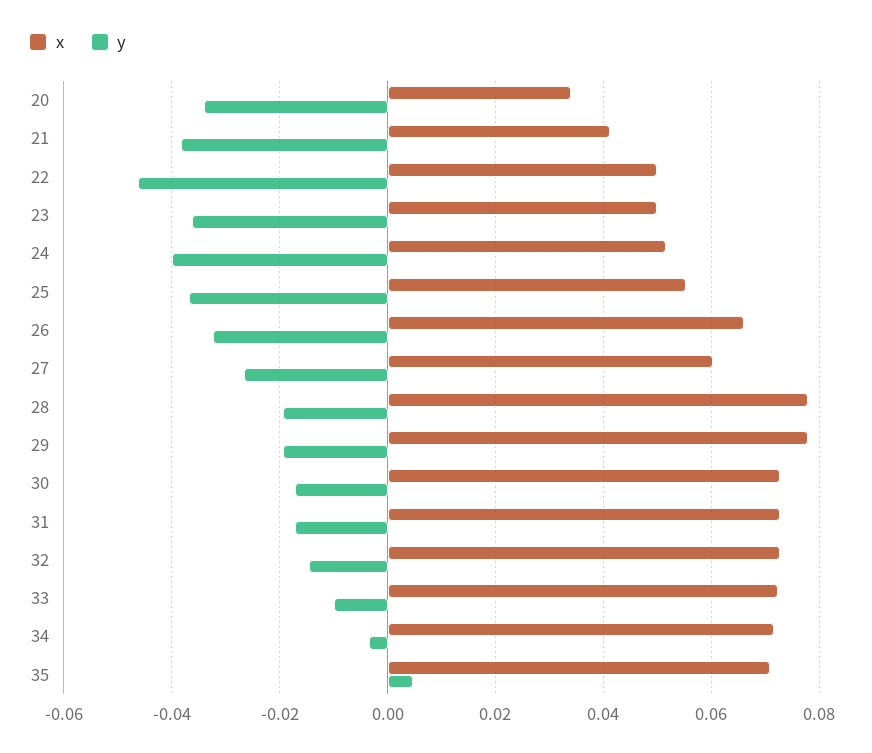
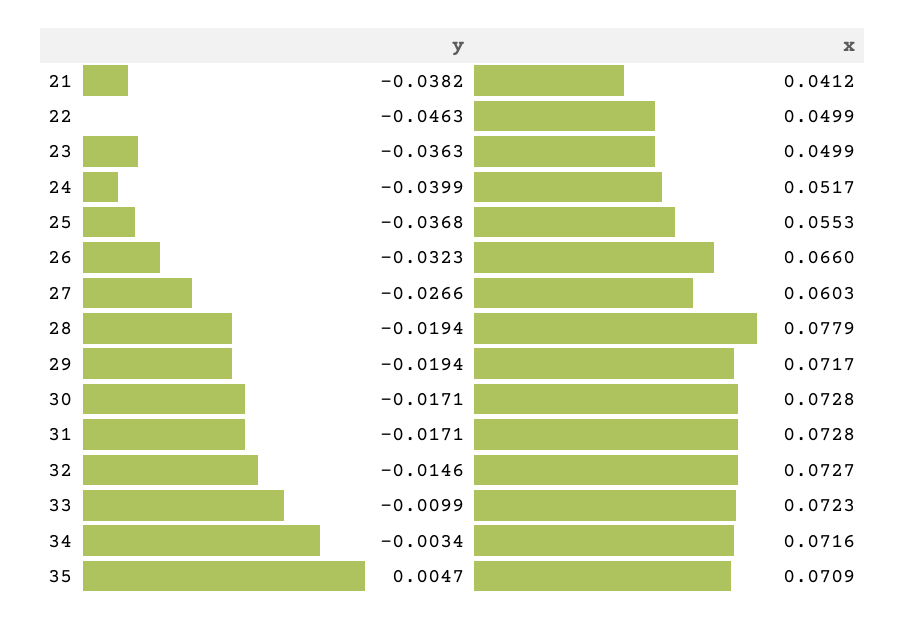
  {
    "x": {
-     "20": 0.034,
      "21": 0.0412,
      "22": 0.0499,
      "23": 0.0499,
      "24": 0.0517,
      "25": 0.0553,
      "26": 0.066,
      "27": 0.0603,
      "28": 0.0779,
-     "29": 0.078,
+     "29": 0.0717,
      "30": 0.0728,
      "31": 0.0728,
      "32": 0.0727,
      "33": 0.0723,
      "34": 0.0716,
      "35": 0.0709
    },
    "y": {
-     "20": -0.034,
      "21": -0.0382,
      "22": -0.0463,
      "23": -0.0363,
      "24": -0.0399,
      "25": -0.0368,
      "26": -0.0323,
      "27": -0.0266,
      "28": -0.0194,
      "29": -0.0194,
      "30": -0.0171,
      "31": -0.0171,
      "32": -0.0146,
      "33": -0.0099,
      "34": -0.0034,
      "35": 0.0047
    }
  }

